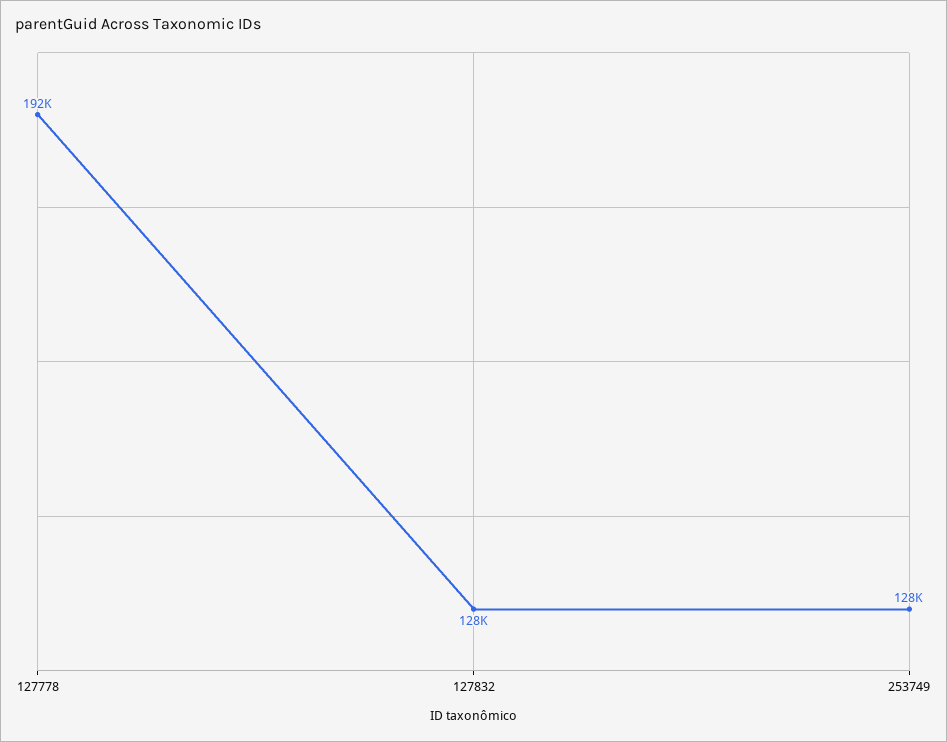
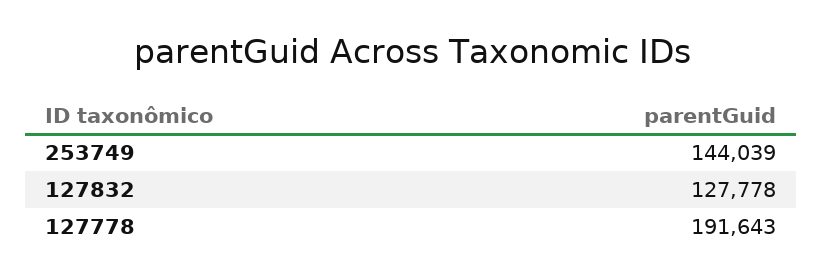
  {
    "127778": 191643,
    "127832": 127778,
-   "253749": 128000
+   "253749": 144039
  }

